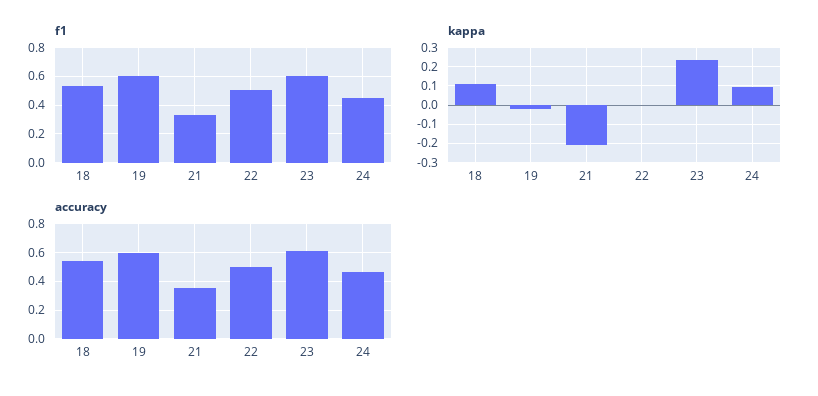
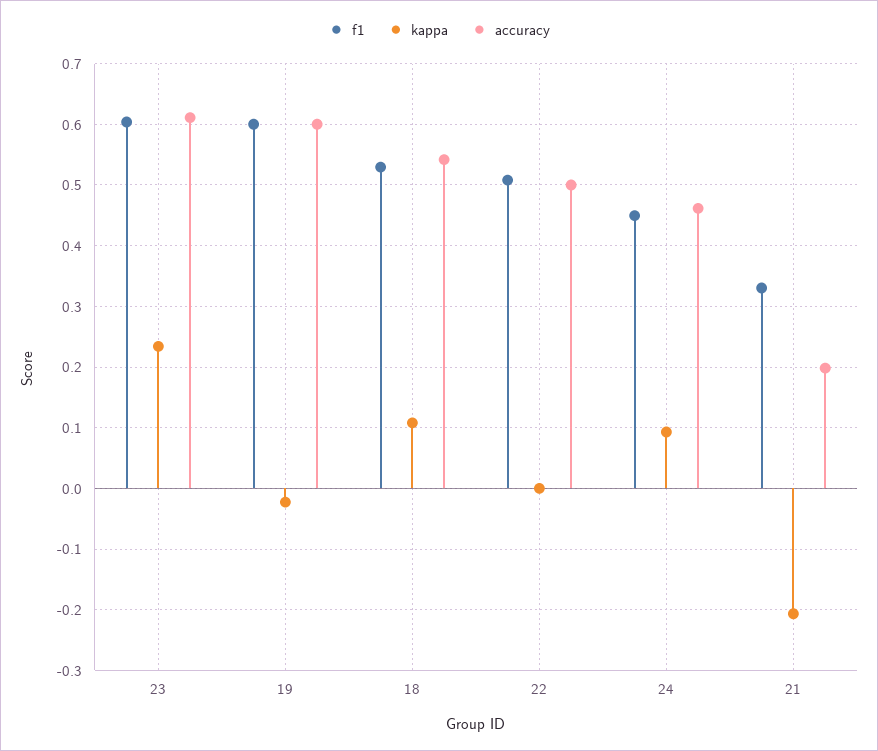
  {
    "f1": {
      "18": 0.53,
      "19": 0.6,
      "21": 0.33,
      "22": 0.51,
      "23": 0.6,
      "24": 0.45
    },
    "kappa": {
      "18": 0.11,
      "19": -0.02,
      "21": -0.21,
      "22": 0,
      "23": 0.23,
      "24": 0.09
    },
    "accuracy": {
      "18": 0.54,
      "19": 0.6,
-     "21": 0.35,
+     "21": 0.2,
      "22": 0.5,
      "23": 0.61,
      "24": 0.46
    }
  }

